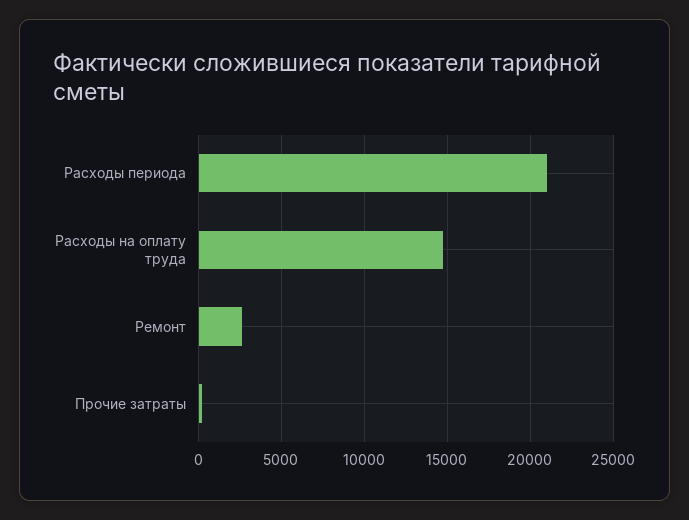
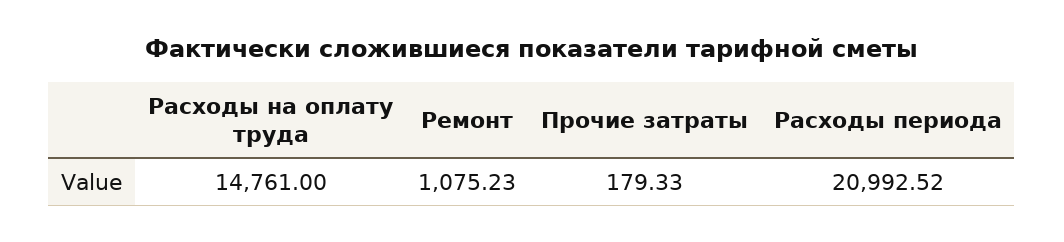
  {
    "Расходы периода": 20992.52,
    "Расходы на оплату труда": 14761,
-   "Ремонт": 2500,
+   "Ремонт": 1075.23,
    "Прочие затраты": 179.33
  }

